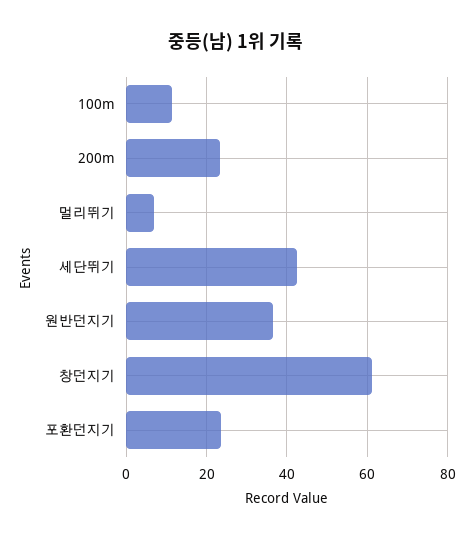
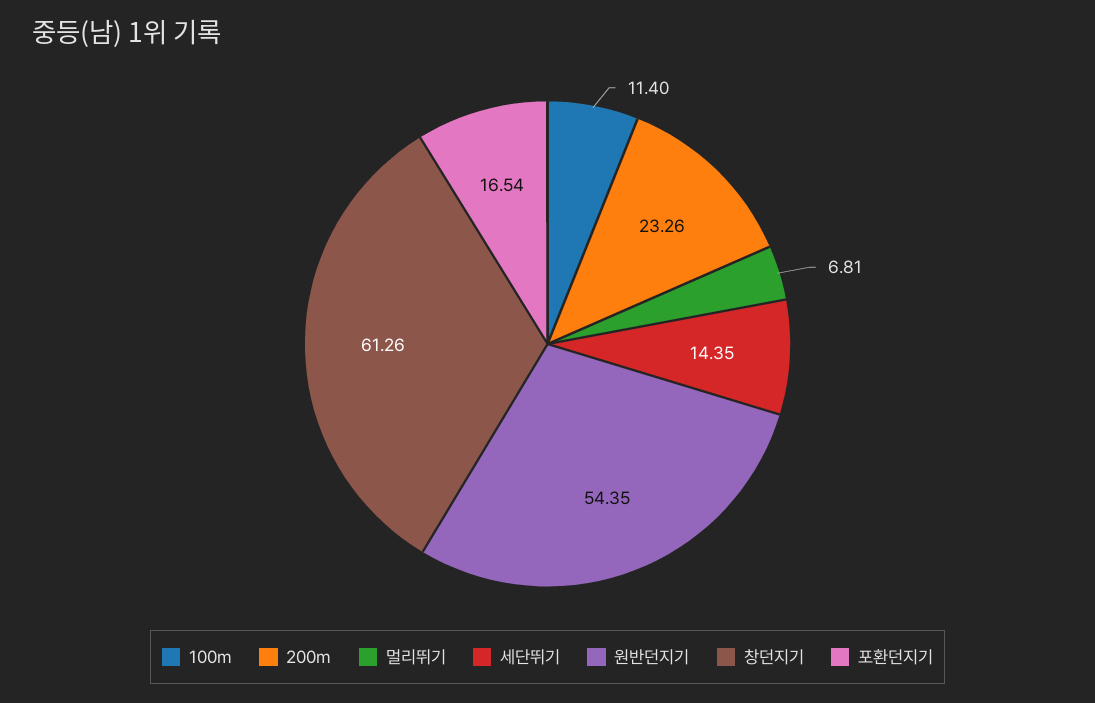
  {
    "100m": 11.4,
    "200m": 23.26,
    "멀리뛰기": 6.81,
-   "세단뛰기": 42,
+   "세단뛰기": 14.35,
-   "원반던지기": 36,
+   "원반던지기": 54.35,
    "창던지기": 61.26,
-   "포환던지기": 24
+   "포환던지기": 16.54
  }

